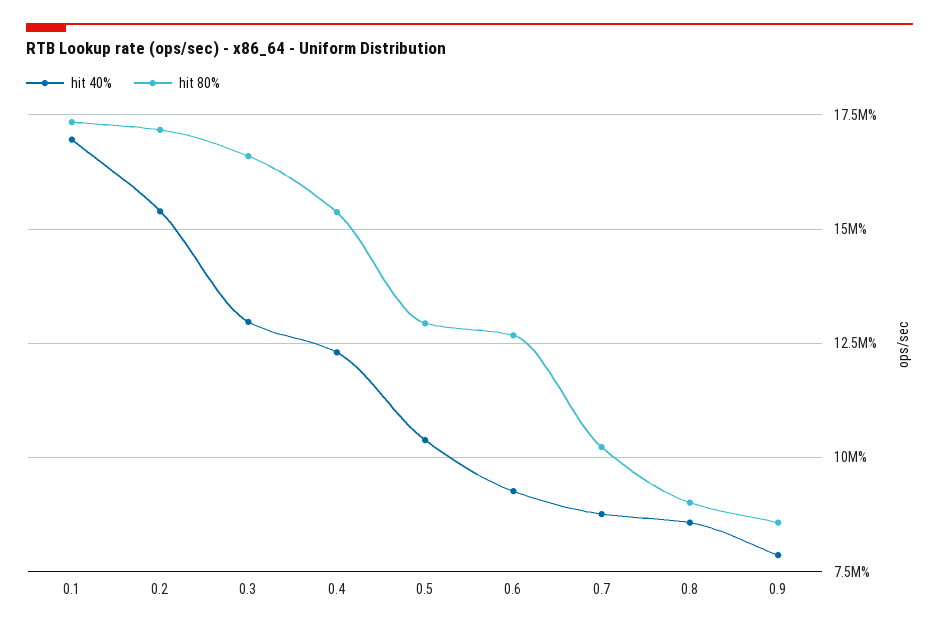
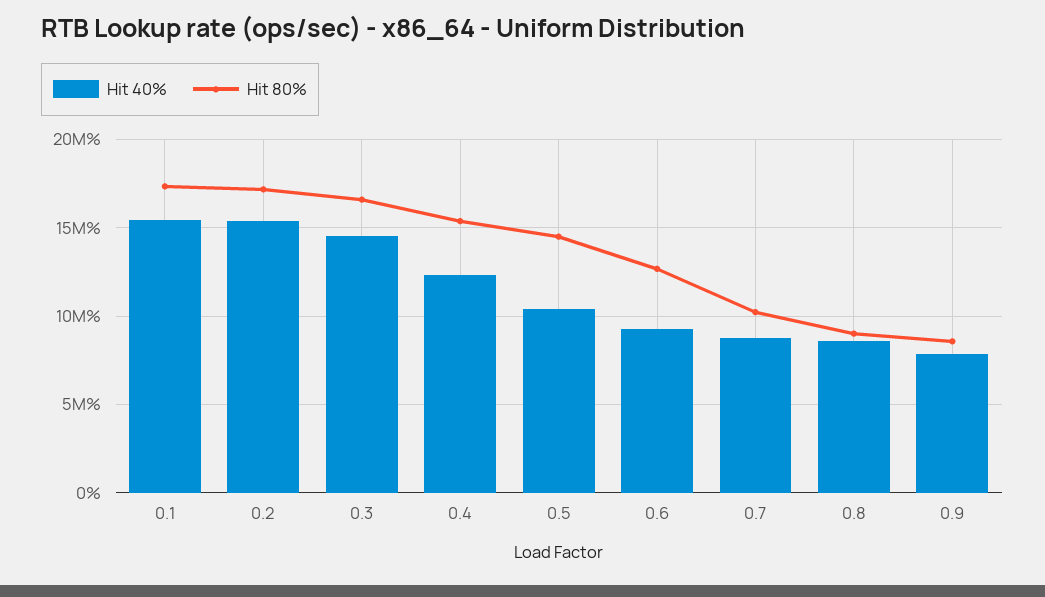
  {
    "hit 40%": {
-     "0.1": 17000000,
+     "0.1": 15500000,
      "0.2": 15500000,
-     "0.3": 13000000,
+     "0.3": 14500000,
      "0.4": 12250000,
      "0.5": 10500000,
      "0.6": 9250000,
      "0.7": 8750000,
      "0.8": 8500000,
      "0.9": 7750000
    },
    "hit 80%": {
      "0.1": 17250000,
      "0.2": 17250000,
      "0.3": 16500000,
      "0.4": 15250000,
-     "0.5": 13000000,
+     "0.5": 14500000,
      "0.6": 12750000,
      "0.7": 10250000,
      "0.8": 9000000,
      "0.9": 8500000
    }
  }

